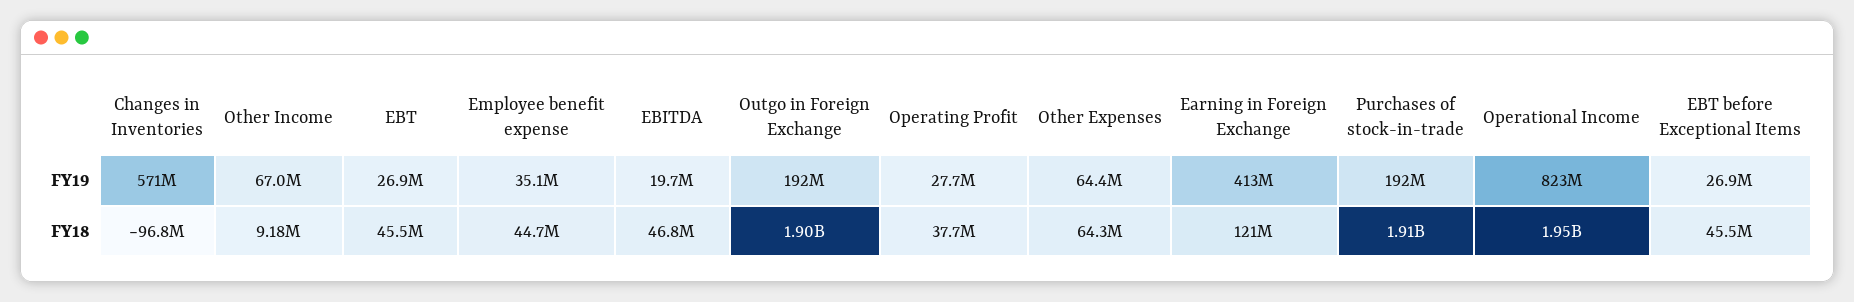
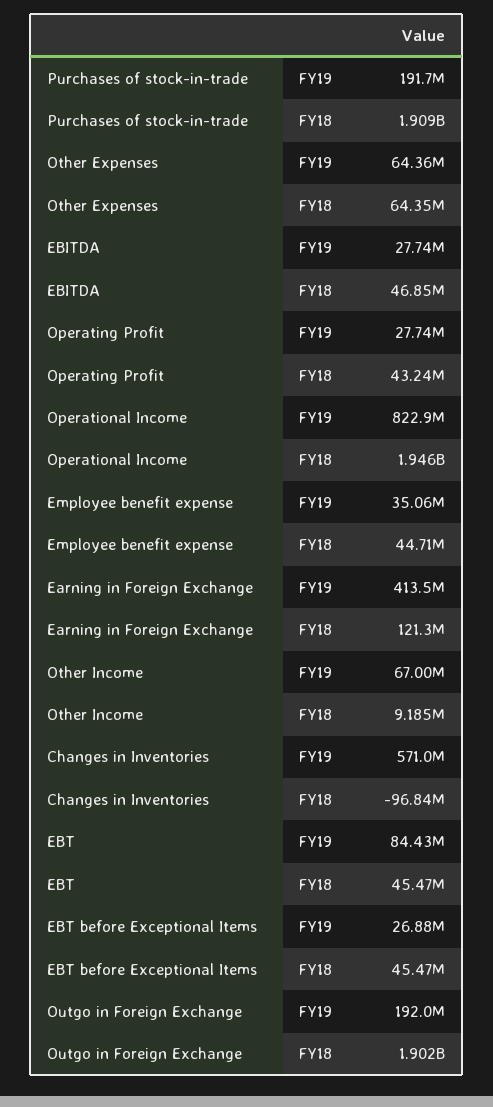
  {
    "Changes in Inventories": {
      "FY19": 571000000,
      "FY18": -96840000
    },
    "Other Income": {
      "FY19": 67000000,
      "FY18": 9185000
    },
    "EBT": {
-     "FY19": 26900000,
+     "FY19": 84430000,
      "FY18": 45470000
    },
    "Employee benefit expense": {
      "FY19": 35060000,
      "FY18": 44710000
    },
    "EBITDA": {
-     "FY19": 19700000,
+     "FY19": 27740000,
      "FY18": 46850000
    },
    "Outgo in Foreign Exchange": {
      "FY19": 192000000,
      "FY18": 1902000000
    },
    "Operating Profit": {
      "FY19": 27740000,
-     "FY18": 37700000
+     "FY18": 43240000
    },
    "Other Expenses": {
      "FY19": 64360000,
      "FY18": 64350000
    },
    "Earning in Foreign Exchange": {
      "FY19": 413500000,
      "FY18": 121300000
    },
    "Purchases of stock-in-trade": {
      "FY19": 191700000,
      "FY18": 1909000000
    },
    "Operational Income": {
      "FY19": 822900000,
      "FY18": 1946000000
    },
    "EBT before Exceptional Items": {
      "FY19": 26880000,
      "FY18": 45470000
    }
  }

